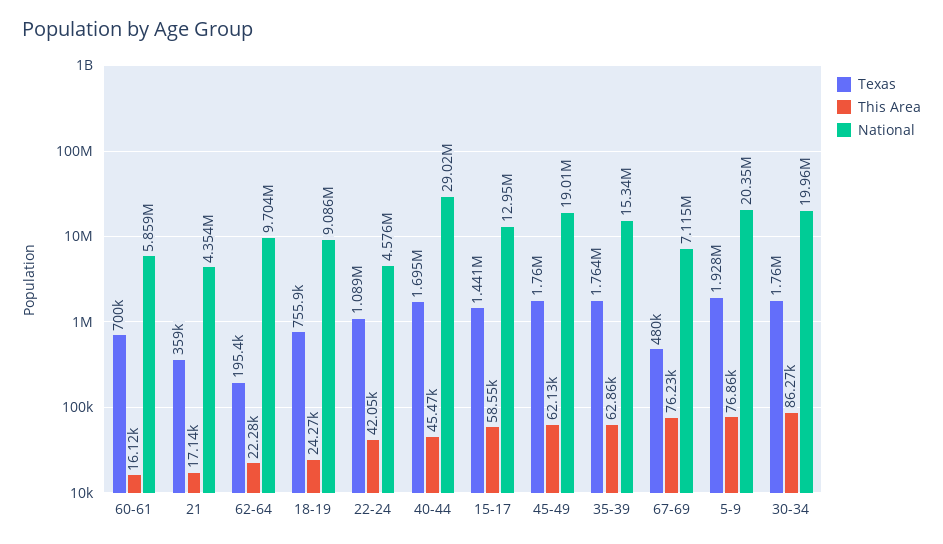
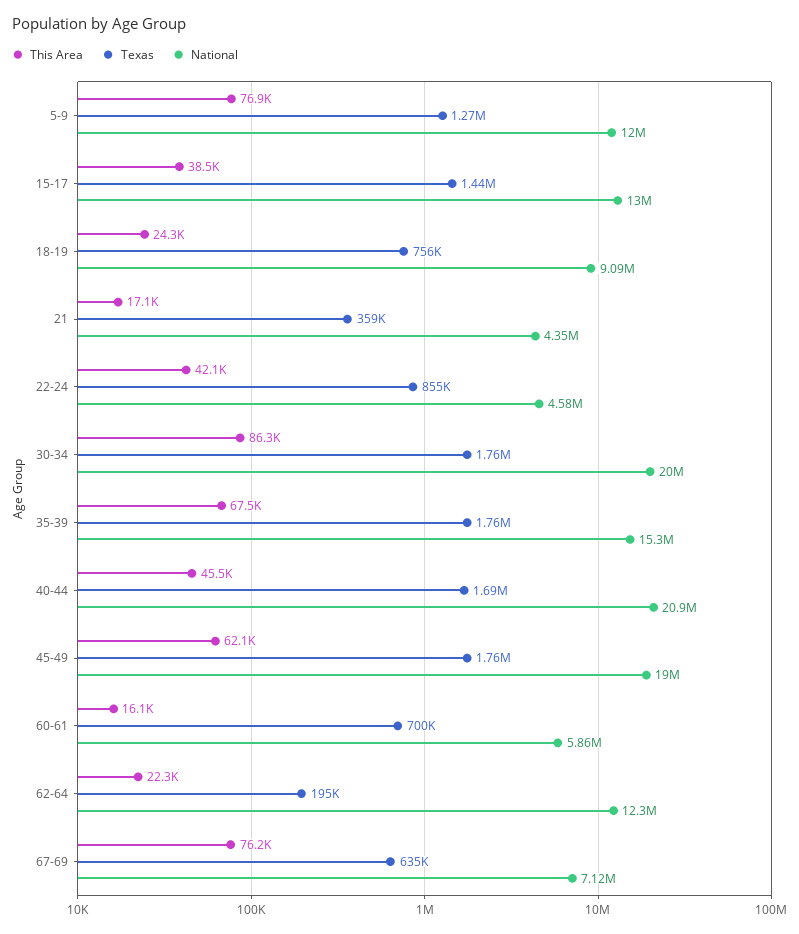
  {
    "Texas": {
      "60-61": 700000,
      "21": 359000,
      "62-64": 195400,
      "18-19": 755900,
-     "22-24": 1089000,
+     "22-24": 855000,
      "40-44": 1695000,
      "15-17": 1441000,
      "45-49": 1760000,
      "35-39": 1764000,
-     "67-69": 480000,
+     "67-69": 635000,
-     "5-9": 1928000,
+     "5-9": 1270000,
      "30-34": 1760000
    },
    "This Area": {
      "60-61": 16120,
      "21": 17140,
      "62-64": 22280,
      "18-19": 24270,
      "22-24": 42050,
      "40-44": 45470,
-     "15-17": 58550,
+     "15-17": 38500,
      "45-49": 62130,
-     "35-39": 62860,
+     "35-39": 67500,
      "67-69": 76230,
      "5-9": 76860,
      "30-34": 86270
    },
    "National": {
      "60-61": 5859000,
      "21": 4354000,
-     "62-64": 9704000,
+     "62-64": 12300000,
      "18-19": 9086000,
      "22-24": 4576000,
-     "40-44": 29020000,
+     "40-44": 20900000,
      "15-17": 12950000,
      "45-49": 19010000,
      "35-39": 15340000,
      "67-69": 7115000,
-     "5-9": 20350000,
+     "5-9": 12000000,
      "30-34": 19960000
    }
  }

